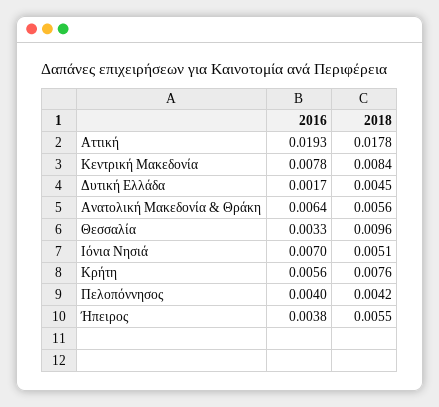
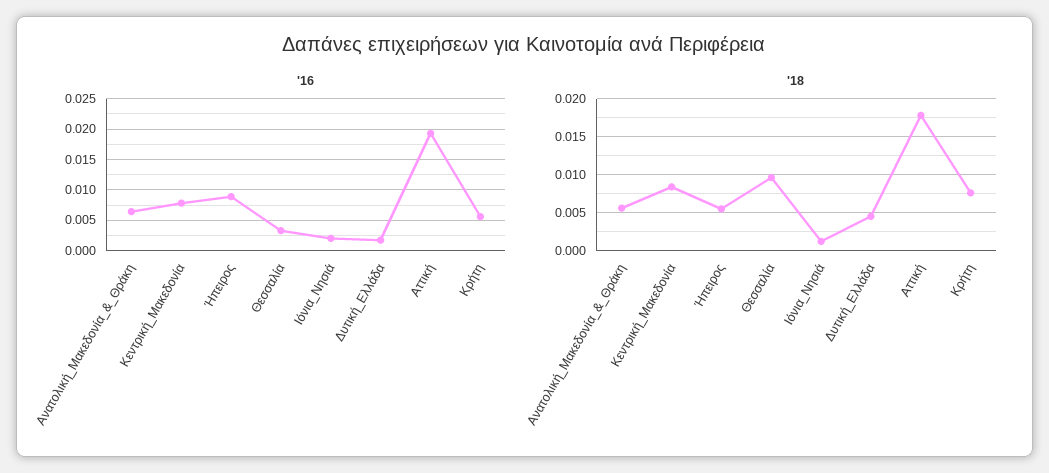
  {
    "2016": {
      "Αττική": 0.0193,
      "Κεντρική Μακεδονία": 0.0078,
      "Δυτική Ελλάδα": 0.0017,
      "Ανατολική Μακεδονία & Θράκη": 0.0064,
      "Θεσσαλία": 0.0033,
-     "Ιόνια Νησιά": 0.007,
+     "Ιόνια Νησιά": 0.002,
      "Κρήτη": 0.0056,
-     "Πελοπόννησος": 0.004,
-     "Ήπειρος": 0.0038
+     "Ήπειρος": 0.009
    },
    "2018": {
      "Αττική": 0.0178,
      "Κεντρική Μακεδονία": 0.0084,
      "Δυτική Ελλάδα": 0.0045,
      "Ανατολική Μακεδονία & Θράκη": 0.0056,
      "Θεσσαλία": 0.0096,
-     "Ιόνια Νησιά": 0.0051,
+     "Ιόνια Νησιά": 0.001,
      "Κρήτη": 0.0076,
-     "Πελοπόννησος": 0.0042,
      "Ήπειρος": 0.0055
    }
  }

